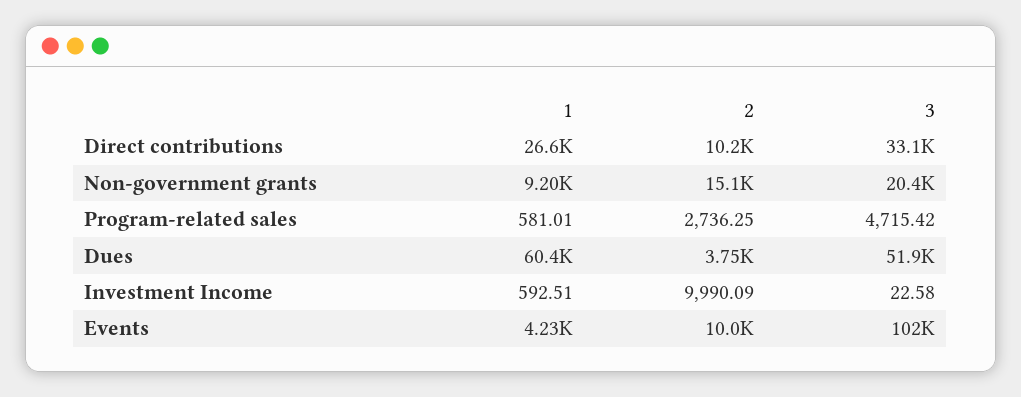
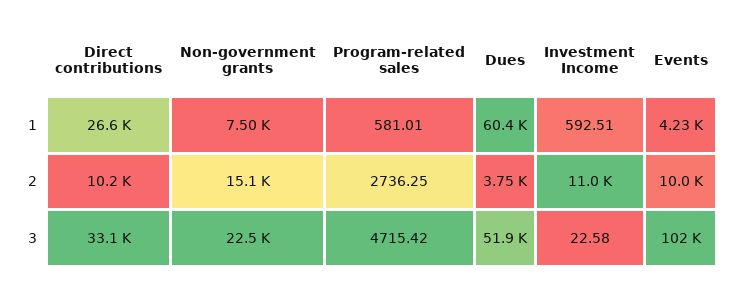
  {
    "1": {
      "Direct contributions": 26600,
-     "Non-government grants": 9200,
+     "Non-government grants": 7500,
      "Program-related sales": 581.01,
      "Dues": 60400,
      "Investment Income": 592.51,
      "Events": 4230
    },
    "2": {
      "Direct contributions": 10200,
      "Non-government grants": 15100,
      "Program-related sales": 2736.25,
      "Dues": 3750,
-     "Investment Income": 9990.09,
+     "Investment Income": 11000,
      "Events": 10000
    },
    "3": {
      "Direct contributions": 33100,
-     "Non-government grants": 20400,
+     "Non-government grants": 22500,
      "Program-related sales": 4715.42,
      "Dues": 51900,
      "Investment Income": 22.58,
      "Events": 102000
    }
  }

